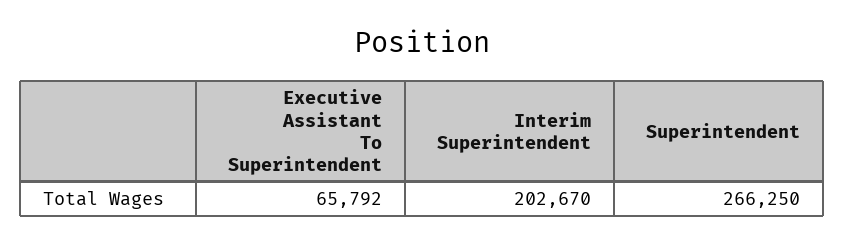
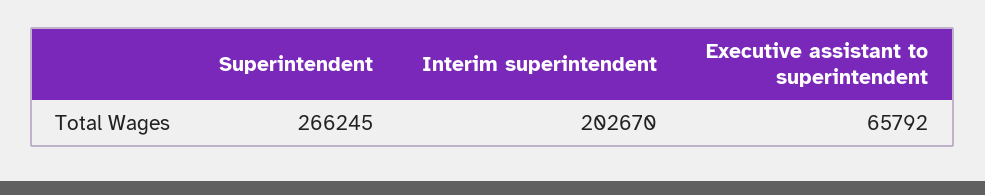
  {
    "Executive Assistant To Superintendent": 65792,
    "Interim Superintendent": 202670,
-   "Superintendent": 266250
+   "Superintendent": 266245
  }

